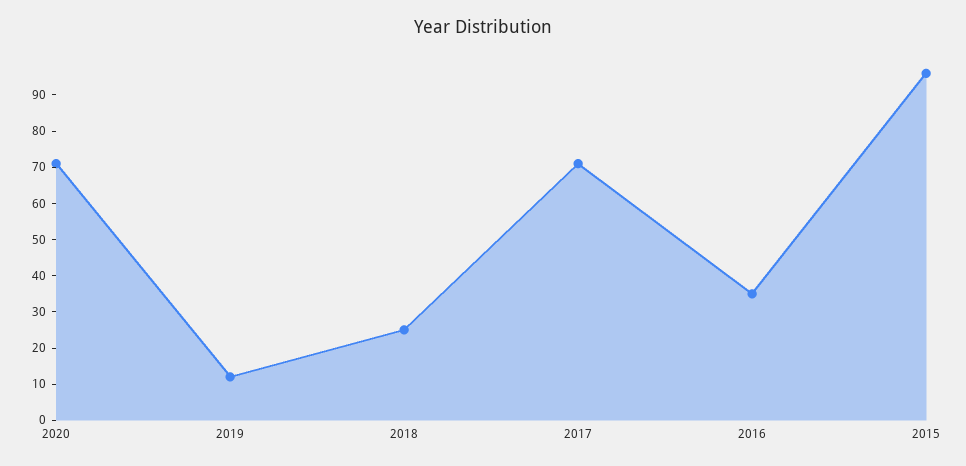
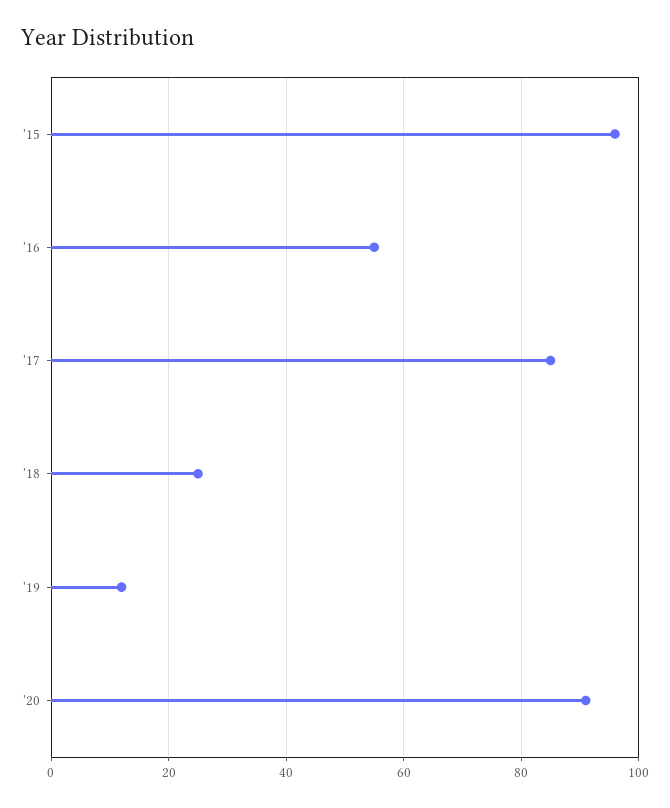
  {
-   "2020": 70,
+   "2020": 90,
    "2019": 10,
    "2018": 25,
-   "2017": 70,
+   "2017": 85,
-   "2016": 35,
+   "2016": 55,
    "2015": 95
  }

